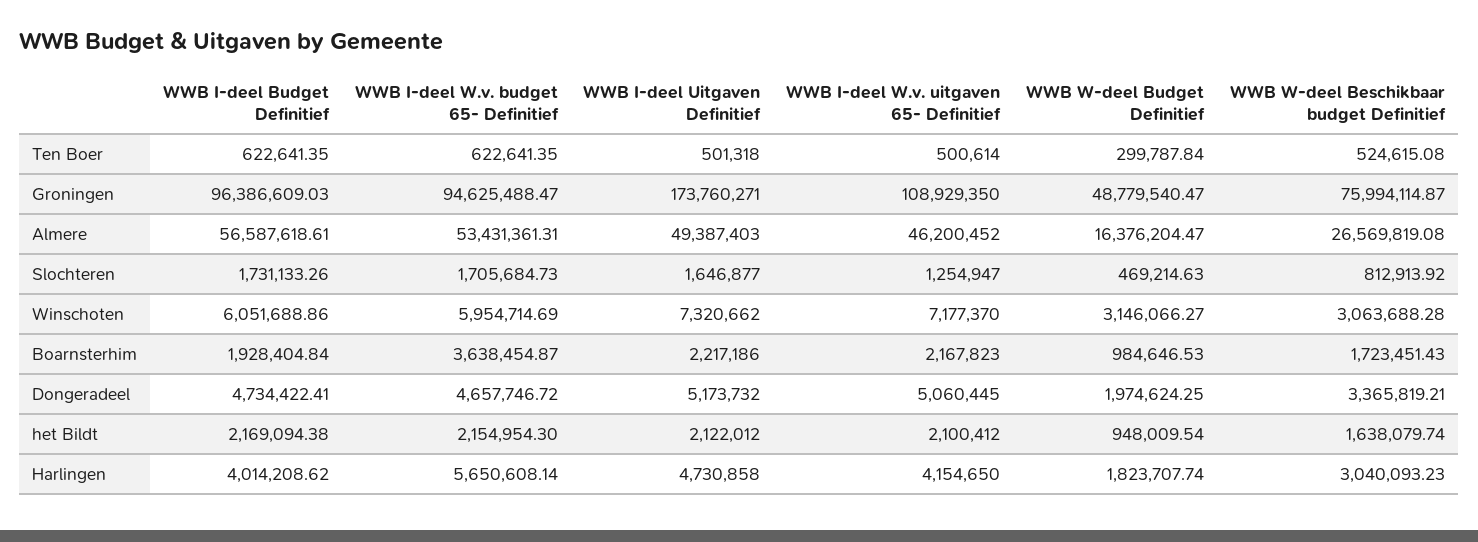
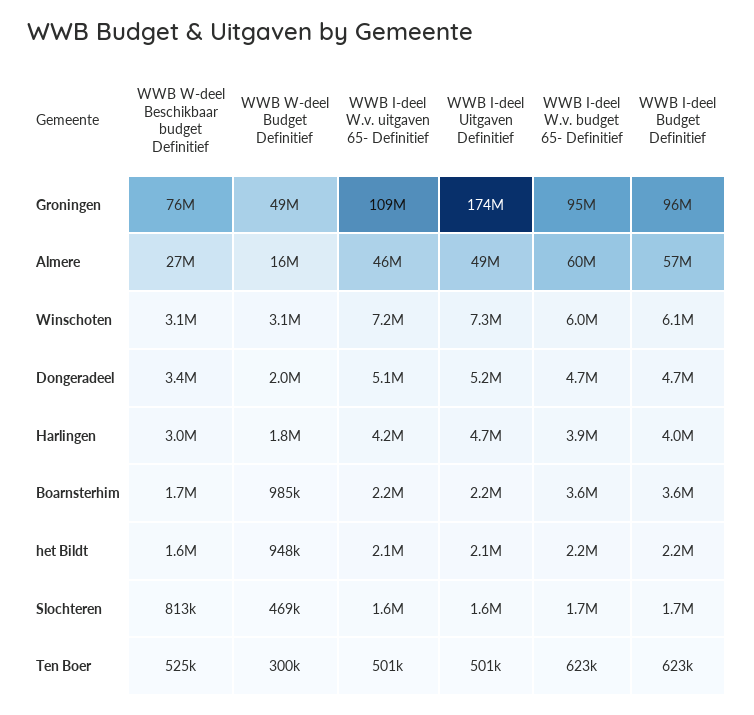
  {
    "WWB I-deel Budget Definitief": {
      "Ten Boer": 622641.35,
      "Groningen": 96386609.03,
      "Almere": 56587618.61,
      "Slochteren": 1731133.26,
      "Winschoten": 6051688.86,
-     "Boarnsterhim": 1928404.84,
+     "Boarnsterhim": 3600000,
      "Dongeradeel": 4734422.41,
      "het Bildt": 2169094.38,
      "Harlingen": 4014208.62
    },
    "WWB I-deel W.v. budget 65- Definitief": {
      "Ten Boer": 622641.35,
      "Groningen": 94625488.47,
-     "Almere": 53431361.31,
+     "Almere": 60000000,
      "Slochteren": 1705684.73,
      "Winschoten": 5954714.69,
      "Boarnsterhim": 3638454.87,
      "Dongeradeel": 4657746.72,
      "het Bildt": 2154954.3,
-     "Harlingen": 5650608.14
+     "Harlingen": 3900000
    },
    "WWB I-deel Uitgaven Definitief": {
      "Ten Boer": 501318,
      "Groningen": 173760271,
      "Almere": 49387403,
      "Slochteren": 1646877,
      "Winschoten": 7320662,
      "Boarnsterhim": 2217186,
      "Dongeradeel": 5173732,
      "het Bildt": 2122012,
      "Harlingen": 4730858
    },
    "WWB I-deel W.v. uitgaven 65- Definitief": {
      "Ten Boer": 500614,
      "Groningen": 108929350,
      "Almere": 46200452,
-     "Slochteren": 1254947,
+     "Slochteren": 1600000,
      "Winschoten": 7177370,
      "Boarnsterhim": 2167823,
      "Dongeradeel": 5060445,
      "het Bildt": 2100412,
      "Harlingen": 4154650
    },
    "WWB W-deel Budget Definitief": {
      "Ten Boer": 299787.84,
      "Groningen": 48779540.47,
      "Almere": 16376204.47,
      "Slochteren": 469214.63,
      "Winschoten": 3146066.27,
      "Boarnsterhim": 984646.53,
      "Dongeradeel": 1974624.25,
      "het Bildt": 948009.54,
      "Harlingen": 1823707.74
    },
    "WWB W-deel Beschikbaar budget Definitief": {
      "Ten Boer": 524615.08,
      "Groningen": 75994114.87,
      "Almere": 26569819.08,
      "Slochteren": 812913.92,
      "Winschoten": 3063688.28,
      "Boarnsterhim": 1723451.43,
      "Dongeradeel": 3365819.21,
      "het Bildt": 1638079.74,
      "Harlingen": 3040093.23
    }
  }

